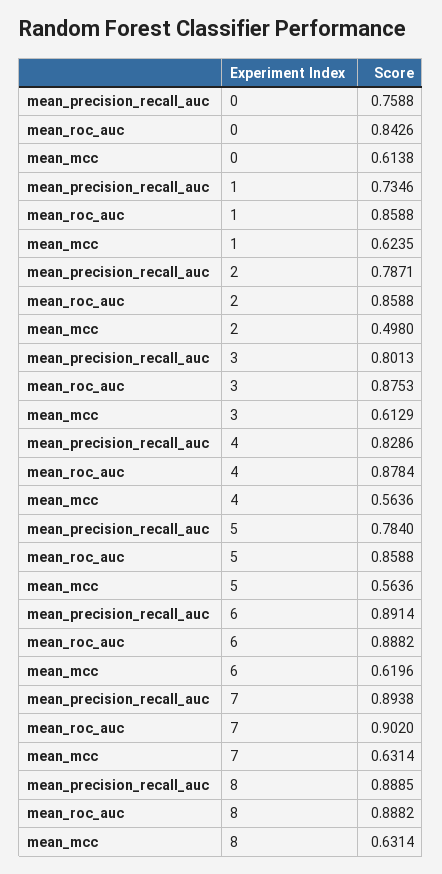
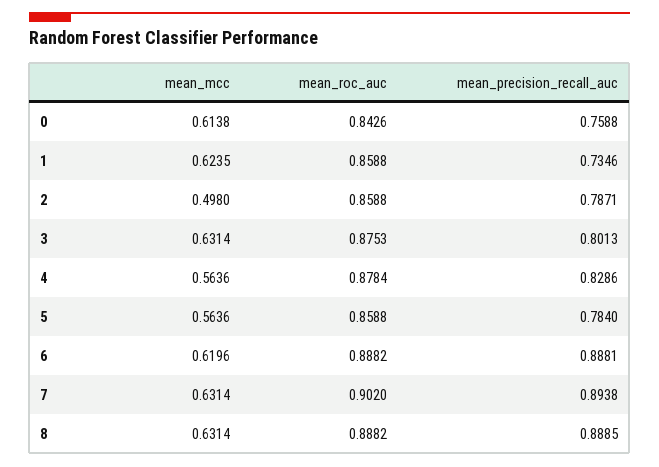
  {
    "mean_precision_recall_auc": {
      "0": 0.7588,
      "1": 0.7346,
      "2": 0.7871,
      "3": 0.8013,
      "4": 0.8286,
      "5": 0.784,
-     "6": 0.8914,
+     "6": 0.8881,
      "7": 0.8938,
      "8": 0.8885
    },
    "mean_roc_auc": {
      "0": 0.8426,
      "1": 0.8588,
      "2": 0.8588,
      "3": 0.8753,
      "4": 0.8784,
      "5": 0.8588,
      "6": 0.8882,
      "7": 0.902,
      "8": 0.8882
    },
    "mean_mcc": {
      "0": 0.6138,
      "1": 0.6235,
      "2": 0.498,
-     "3": 0.6129,
+     "3": 0.6314,
      "4": 0.5636,
      "5": 0.5636,
      "6": 0.6196,
      "7": 0.6314,
      "8": 0.6314
    }
  }

